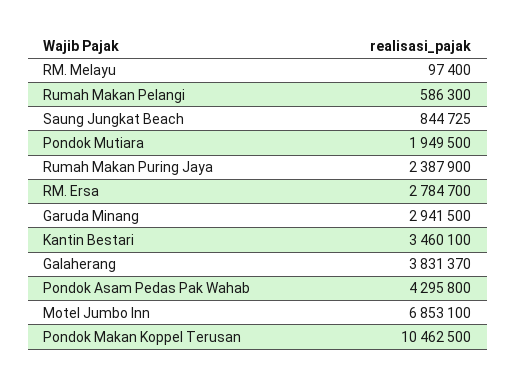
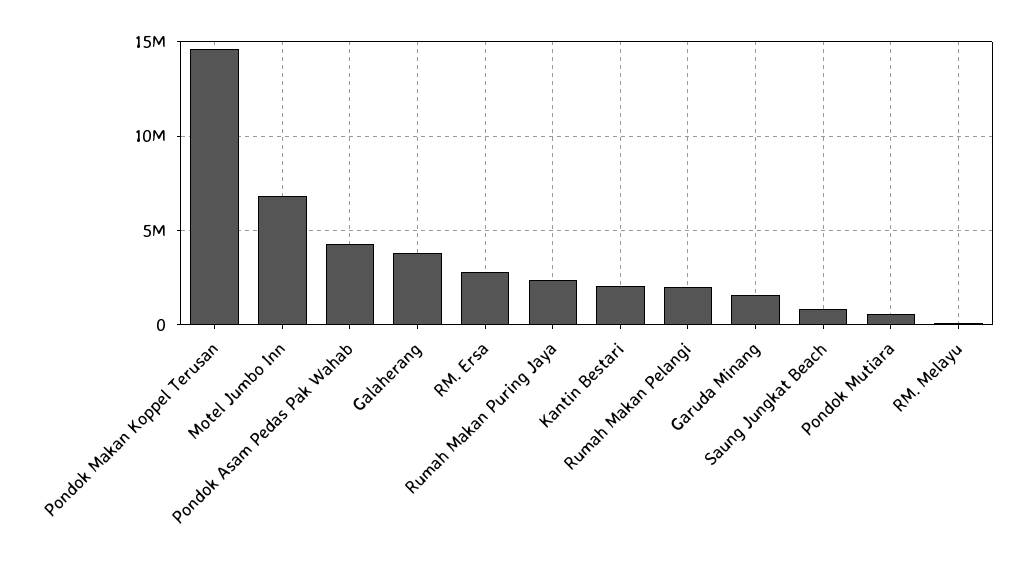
  {
    "RM. Melayu": 97400,
-   "Rumah Makan Pelangi": 586300,
+   "Rumah Makan Pelangi": 2000000,
    "Saung Jungkat Beach": 844725,
-   "Pondok Mutiara": 1949500,
+   "Pondok Mutiara": 500000,
    "Rumah Makan Puring Jaya": 2387900,
    "RM. Ersa": 2784700,
-   "Garuda Minang": 2941500,
+   "Garuda Minang": 1500000,
-   "Kantin Bestari": 3460100,
+   "Kantin Bestari": 2000000,
    "Galaherang": 3831370,
    "Pondok Asam Pedas Pak Wahab": 4295800,
    "Motel Jumbo Inn": 6853100,
-   "Pondok Makan Koppel Terusan": 10462500
+   "Pondok Makan Koppel Terusan": 14500000
  }

